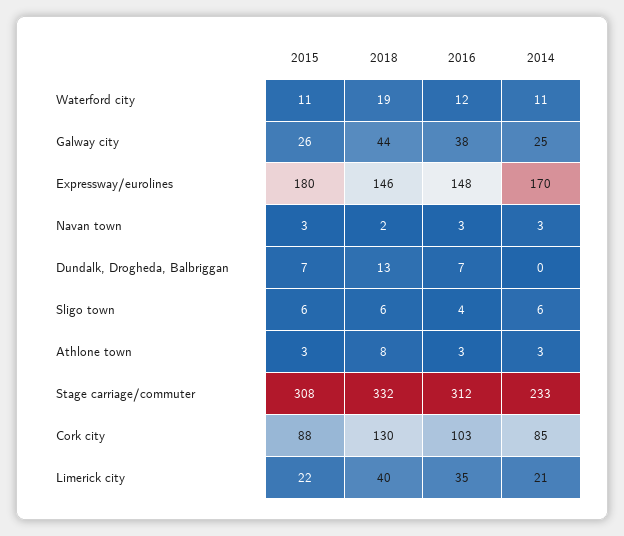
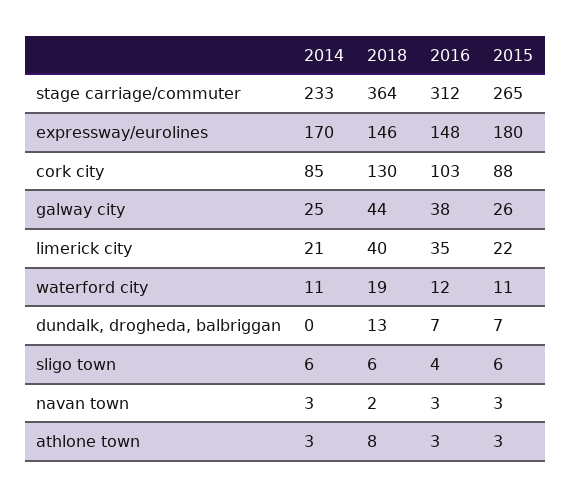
  {
    "2015": {
      "Waterford city": 11,
      "Galway city": 26,
      "Expressway/eurolines": 180,
      "Navan town": 3,
      "Dundalk, Drogheda, Balbriggan": 7,
      "Sligo town": 6,
      "Athlone town": 3,
-     "Stage carriage/commuter": 308,
+     "Stage carriage/commuter": 265,
      "Cork city": 88,
      "Limerick city": 22
    },
    "2018": {
      "Waterford city": 19,
      "Galway city": 44,
      "Expressway/eurolines": 146,
      "Navan town": 2,
      "Dundalk, Drogheda, Balbriggan": 13,
      "Sligo town": 6,
      "Athlone town": 8,
-     "Stage carriage/commuter": 332,
+     "Stage carriage/commuter": 364,
      "Cork city": 130,
      "Limerick city": 40
    },
    "2016": {
      "Waterford city": 12,
      "Galway city": 38,
      "Expressway/eurolines": 148,
      "Navan town": 3,
      "Dundalk, Drogheda, Balbriggan": 7,
      "Sligo town": 4,
      "Athlone town": 3,
      "Stage carriage/commuter": 312,
      "Cork city": 103,
      "Limerick city": 35
    },
    "2014": {
      "Waterford city": 11,
      "Galway city": 25,
      "Expressway/eurolines": 170,
      "Navan town": 3,
      "Dundalk, Drogheda, Balbriggan": 0,
      "Sligo town": 6,
      "Athlone town": 3,
      "Stage carriage/commuter": 233,
      "Cork city": 85,
      "Limerick city": 21
    }
  }

